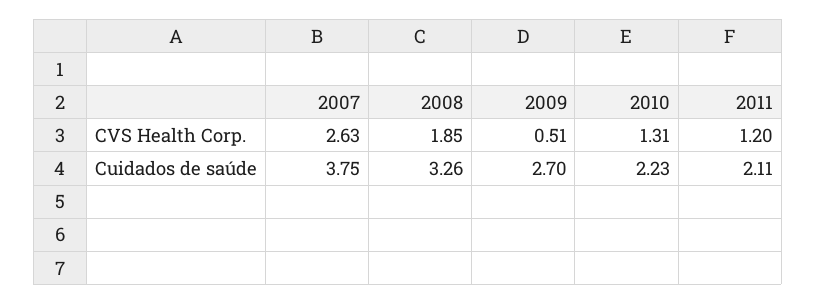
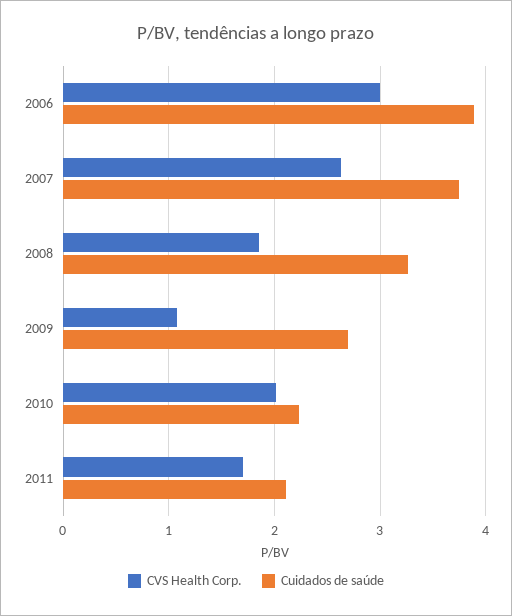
  {
    "CVS Health Corp.": {
      "2007": 2.63,
      "2008": 1.85,
-     "2009": 0.51,
+     "2009": 1.1,
-     "2010": 1.31,
+     "2010": 2,
-     "2011": 1.2
+     "2011": 1.7,
+     "2006": 3
    },
    "Cuidados de saúde": {
      "2007": 3.75,
      "2008": 3.26,
      "2009": 2.7,
      "2010": 2.23,
-     "2011": 2.11
+     "2011": 2.11,
+     "2006": 3.9
    }
  }

